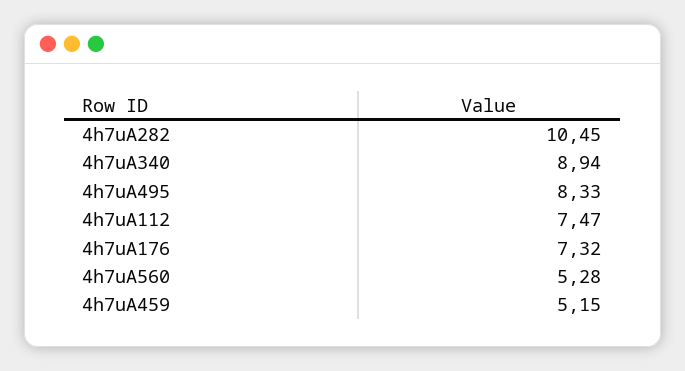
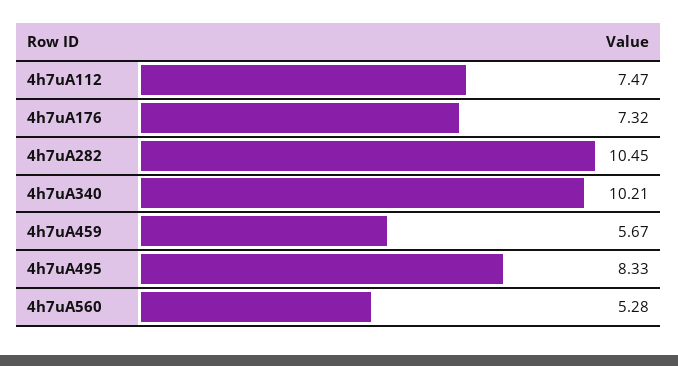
  {
    "4h7uA282": 10.45,
-   "4h7uA340": 8.94,
+   "4h7uA340": 10.21,
    "4h7uA495": 8.33,
    "4h7uA112": 7.47,
    "4h7uA176": 7.32,
    "4h7uA560": 5.28,
-   "4h7uA459": 5.15
+   "4h7uA459": 5.67
  }

